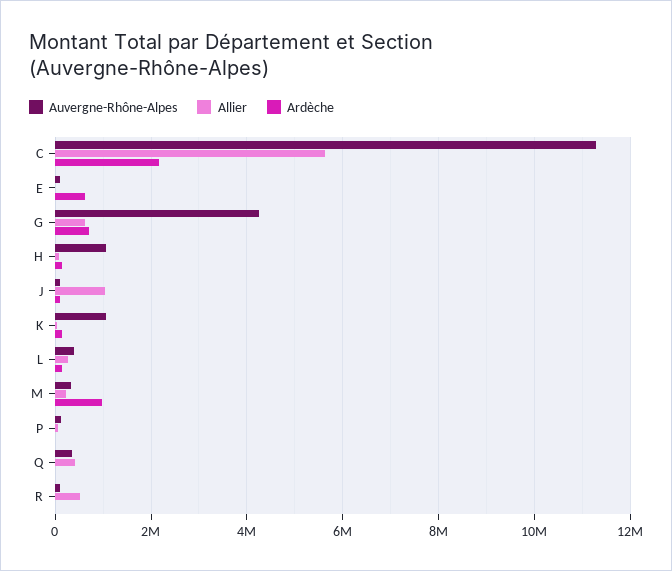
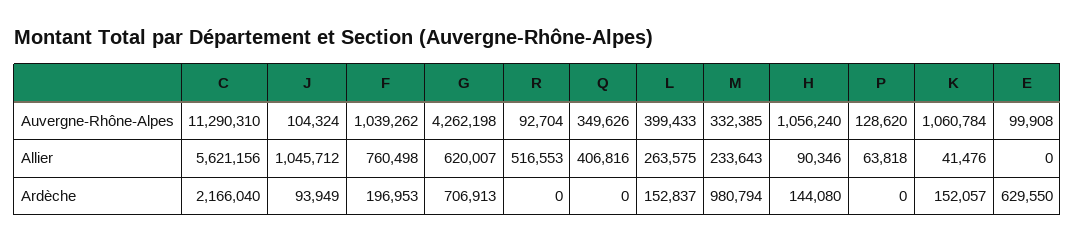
  {
    "Auvergne-Rhône-Alpes": {
      "C": 11290310,
      "E": 99908,
      "G": 4262198,
      "H": 1056240,
      "J": 104324,
      "K": 1060784,
      "L": 399433,
      "M": 332385,
      "P": 128620,
      "Q": 349626,
-     "R": 92704
+     "R": 92704,
+     "F": 1039262
    },
    "Allier": {
      "C": 5621156,
      "E": 0,
      "G": 620007,
      "H": 90346,
      "J": 1045712,
      "K": 41476,
      "L": 263575,
      "M": 233643,
      "P": 63818,
      "Q": 406816,
-     "R": 516553
+     "R": 516553,
+     "F": 760498
    },
    "Ardèche": {
      "C": 2166040,
      "E": 629550,
      "G": 706913,
      "H": 144080,
      "J": 93949,
      "K": 152057,
      "L": 152837,
      "M": 980794,
      "P": 0,
      "Q": 0,
-     "R": 0
+     "R": 0,
+     "F": 196953
    }
  }

